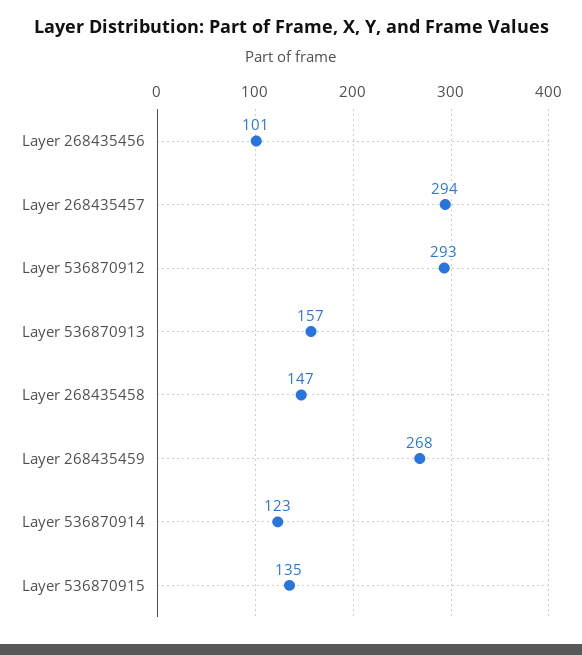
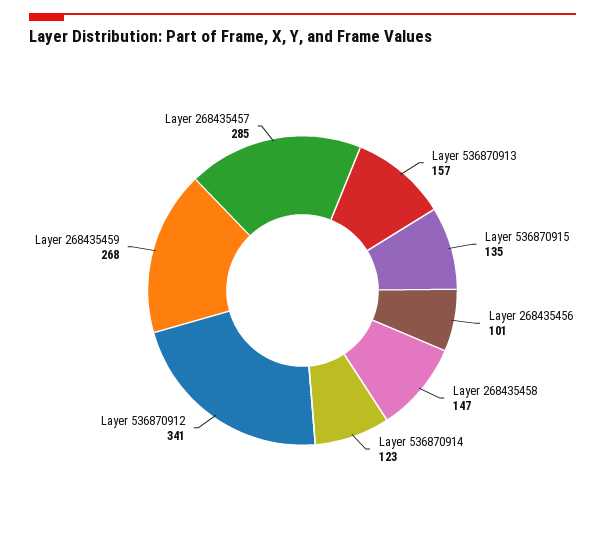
  {
    "Layer 268435456": 101,
-   "Layer 268435457": 294,
+   "Layer 268435457": 285,
-   "Layer 536870912": 293,
+   "Layer 536870912": 341,
    "Layer 536870913": 157,
    "Layer 268435458": 147,
    "Layer 268435459": 268,
    "Layer 536870914": 123,
    "Layer 536870915": 135
  }

